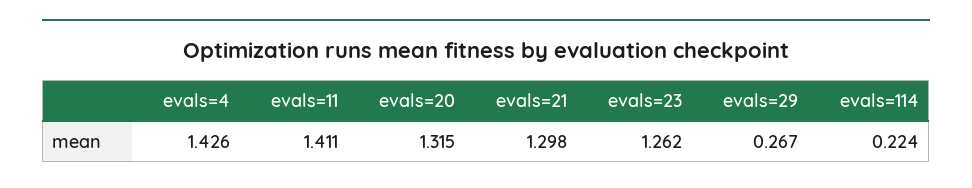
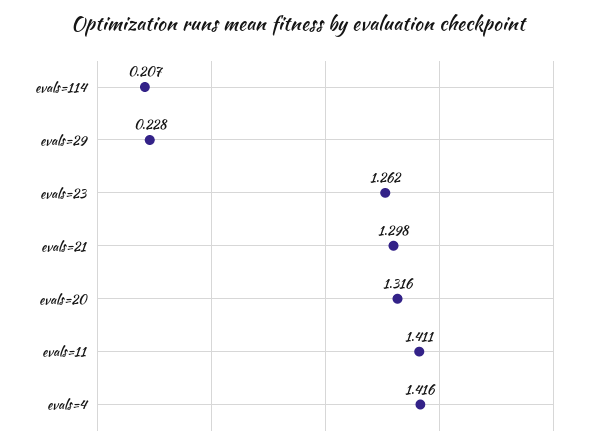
  {
-   "evals=4": 1.426,
+   "evals=4": 1.416,
    "evals=11": 1.411,
-   "evals=20": 1.315,
+   "evals=20": 1.316,
    "evals=21": 1.298,
    "evals=23": 1.262,
-   "evals=29": 0.267,
+   "evals=29": 0.228,
-   "evals=114": 0.224
+   "evals=114": 0.207
  }

